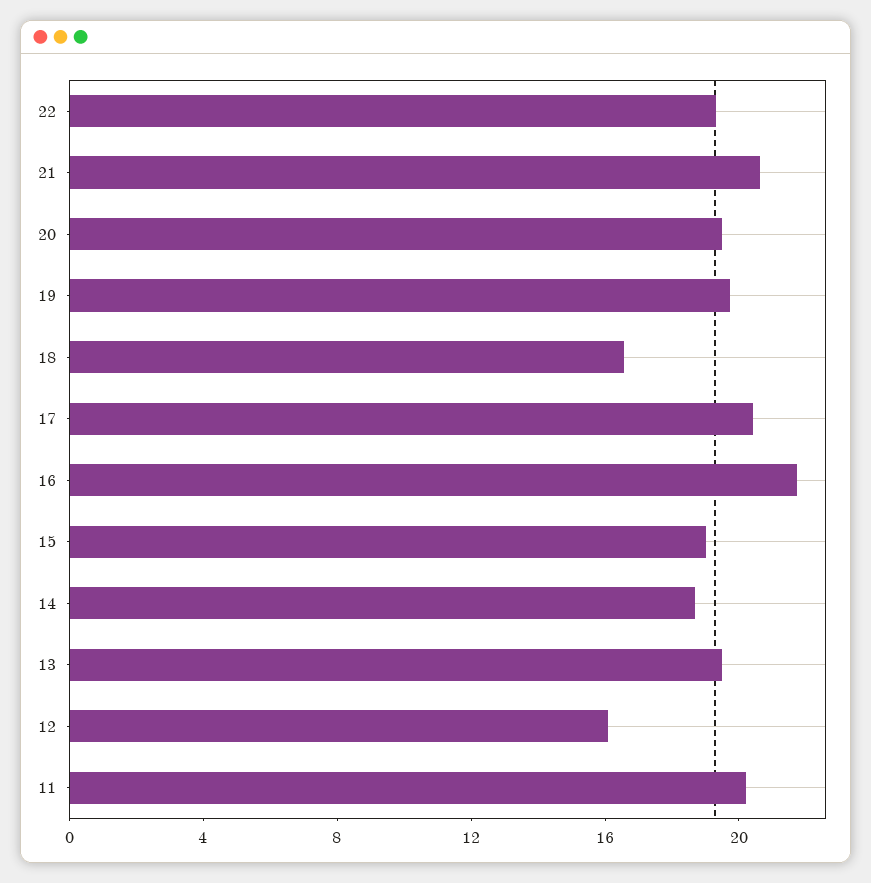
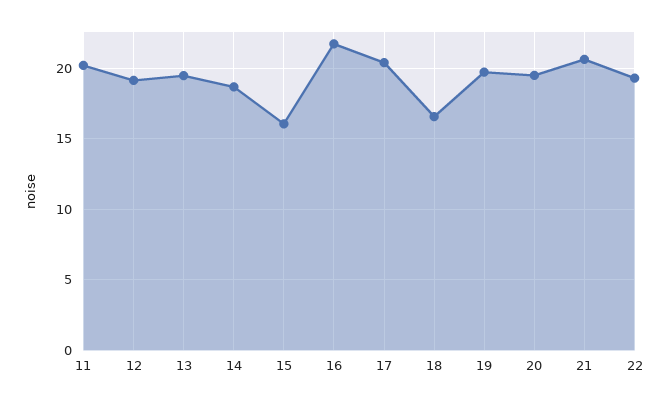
  {
    "22": 19.5,
    "21": 20.5,
    "20": 19.5,
    "19": 19.5,
    "18": 16.5,
    "17": 20.5,
    "16": 21.5,
-   "15": 19,
+   "15": 16,
    "14": 18.5,
    "13": 19.5,
-   "12": 16,
+   "12": 19,
    "11": 20
  }

